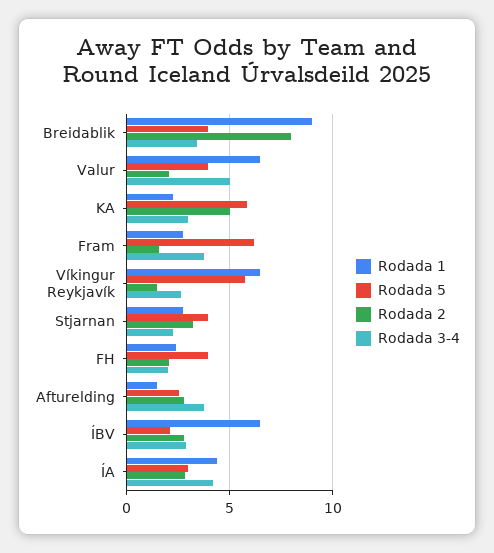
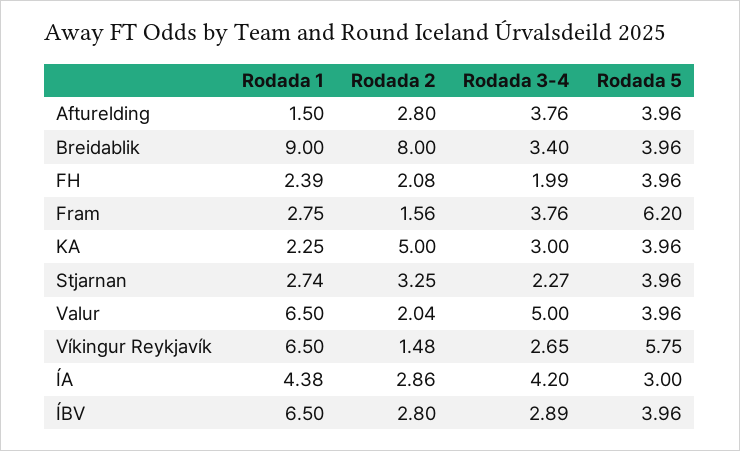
  {
    "Rodada 1": {
      "Breidablik": 9,
      "Valur": 6.5,
      "KA": 2.25,
      "Fram": 2.75,
      "Víkingur Reykjavík": 6.5,
      "Stjarnan": 2.74,
      "FH": 2.39,
      "Afturelding": 1.5,
      "ÍBV": 6.5,
      "ÍA": 4.38
    },
    "Rodada 5": {
      "Breidablik": 3.96,
      "Valur": 3.96,
-     "KA": 6,
+     "KA": 3.96,
      "Fram": 6.2,
      "Víkingur Reykjavík": 5.75,
      "Stjarnan": 3.96,
      "FH": 3.96,
-     "Afturelding": 2.5,
+     "Afturelding": 3.96,
-     "ÍBV": 2,
+     "ÍBV": 3.96,
      "ÍA": 3
    },
    "Rodada 2": {
      "Breidablik": 8,
      "Valur": 2.04,
      "KA": 5,
      "Fram": 1.56,
      "Víkingur Reykjavík": 1.48,
      "Stjarnan": 3.25,
      "FH": 2.08,
      "Afturelding": 2.8,
      "ÍBV": 2.8,
      "ÍA": 2.86
    },
    "Rodada 3-4": {
      "Breidablik": 3.4,
      "Valur": 5,
      "KA": 3,
      "Fram": 3.76,
      "Víkingur Reykjavík": 2.65,
      "Stjarnan": 2.27,
      "FH": 1.99,
      "Afturelding": 3.76,
      "ÍBV": 2.89,
      "ÍA": 4.2
    }
  }

